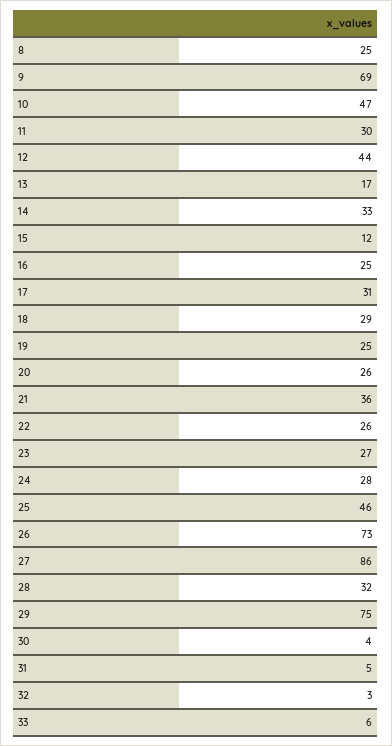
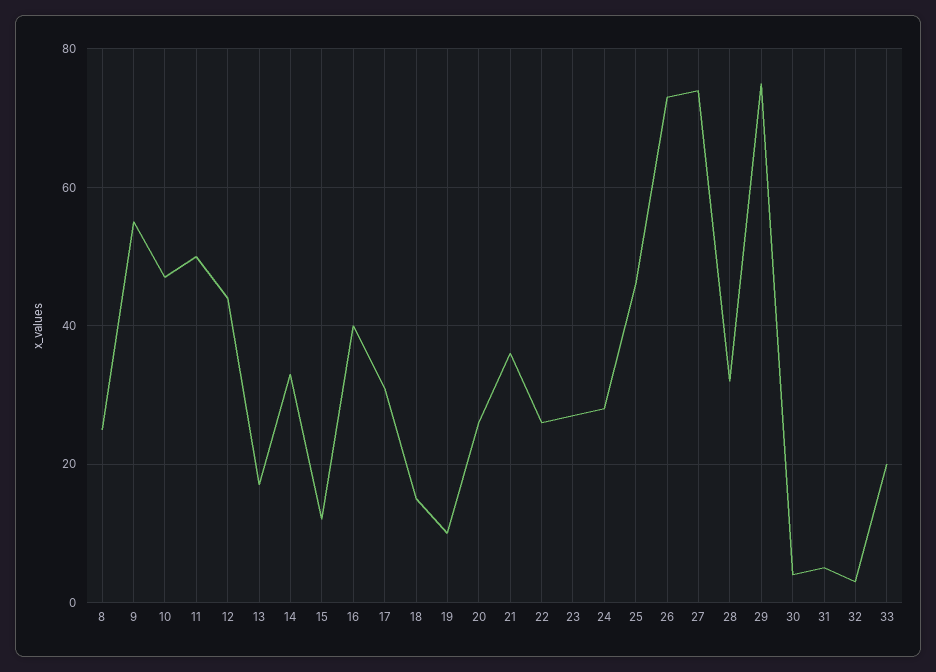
  {
    "8": 25,
-   "9": 69,
+   "9": 55,
    "10": 47,
-   "11": 30,
+   "11": 50,
    "12": 44,
    "13": 17,
    "14": 33,
    "15": 12,
-   "16": 25,
+   "16": 40,
    "17": 31,
-   "18": 29,
+   "18": 15,
-   "19": 25,
+   "19": 10,
    "20": 26,
    "21": 36,
    "22": 26,
    "23": 27,
    "24": 28,
    "25": 46,
    "26": 73,
-   "27": 86,
+   "27": 75,
    "28": 32,
    "29": 75,
    "30": 4,
    "31": 5,
    "32": 3,
-   "33": 6
+   "33": 20
  }

